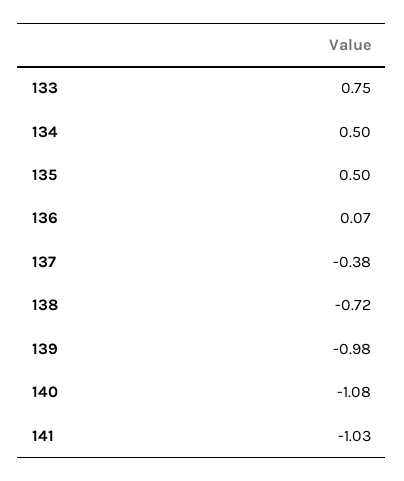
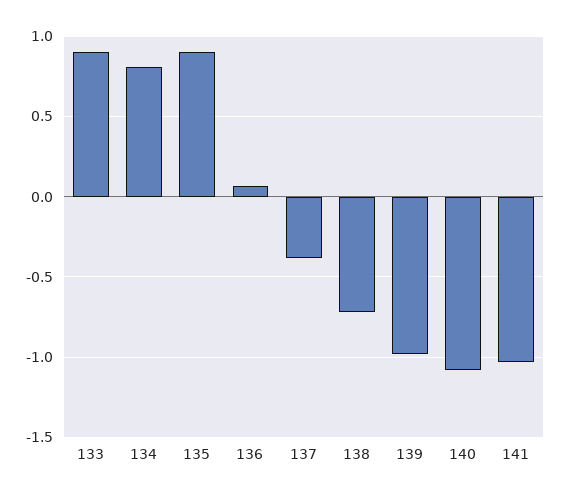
  {
-   "133": 0.75,
+   "133": 0.9,
-   "134": 0.5,
+   "134": 0.8,
-   "135": 0.5,
+   "135": 0.9,
    "136": 0.07,
    "137": -0.38,
    "138": -0.72,
    "139": -0.98,
    "140": -1.08,
    "141": -1.03
  }

